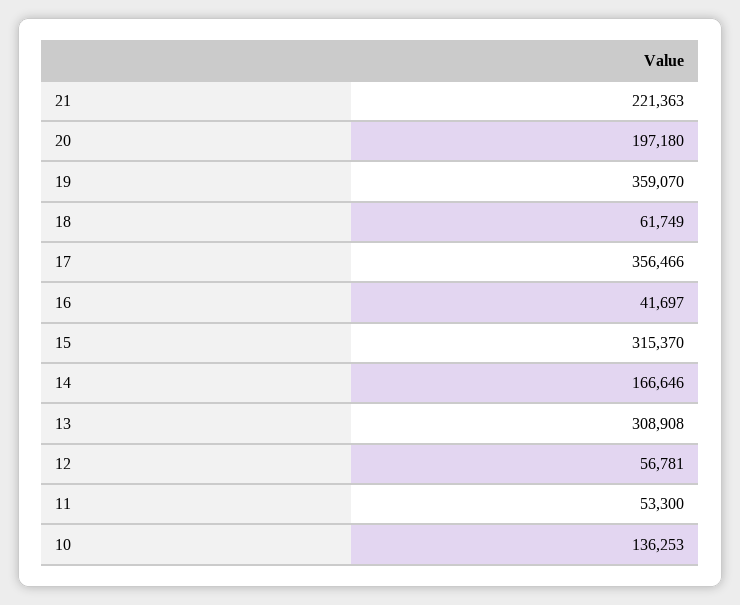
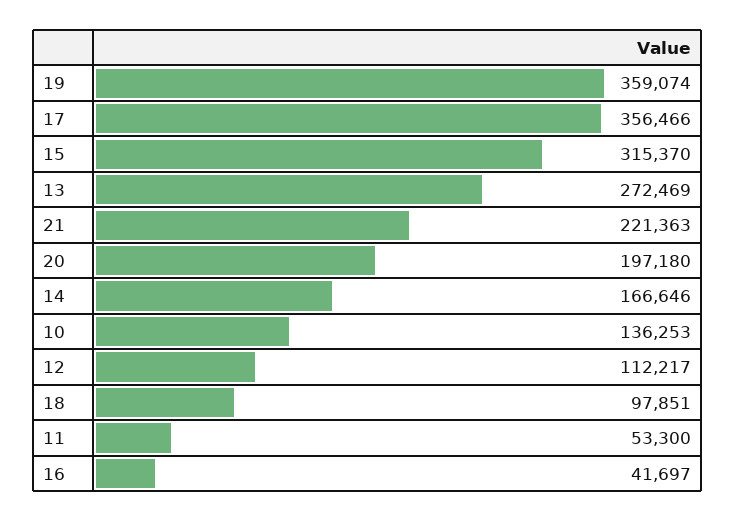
  {
    "21": 221363,
    "20": 197180,
-   "19": 359070,
+   "19": 359074,
-   "18": 61749,
+   "18": 97851,
    "17": 356466,
    "16": 41697,
    "15": 315370,
    "14": 166646,
-   "13": 308908,
+   "13": 272469,
-   "12": 56781,
+   "12": 112217,
    "11": 53300,
    "10": 136253
  }

